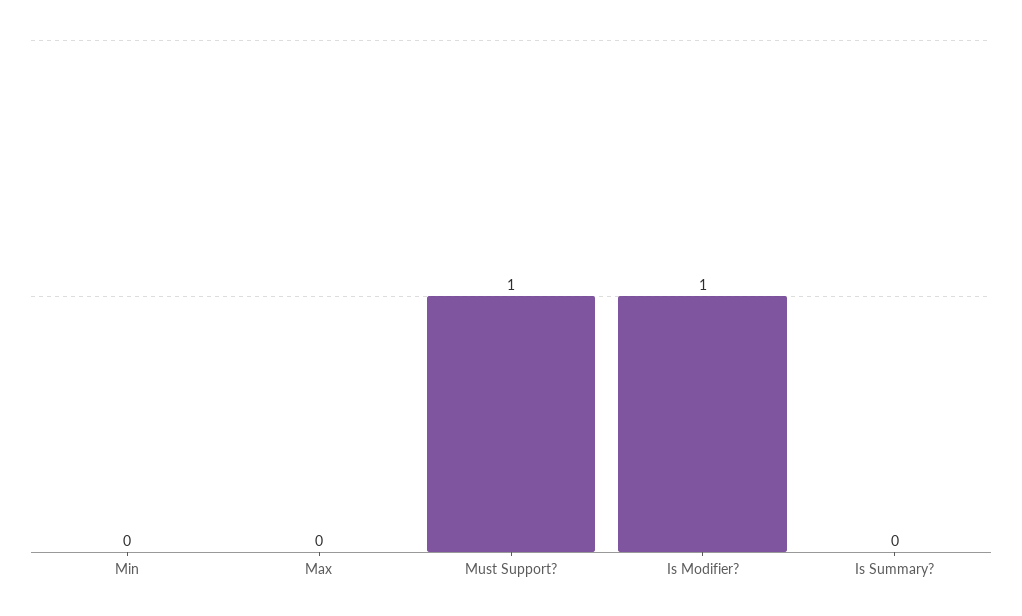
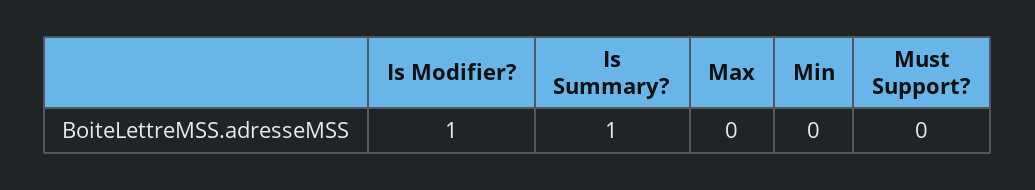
  {
    "Min": 0,
    "Max": 0,
-   "Must Support?": 1,
+   "Must Support?": 0,
    "Is Modifier?": 1,
-   "Is Summary?": 0
+   "Is Summary?": 1
  }

